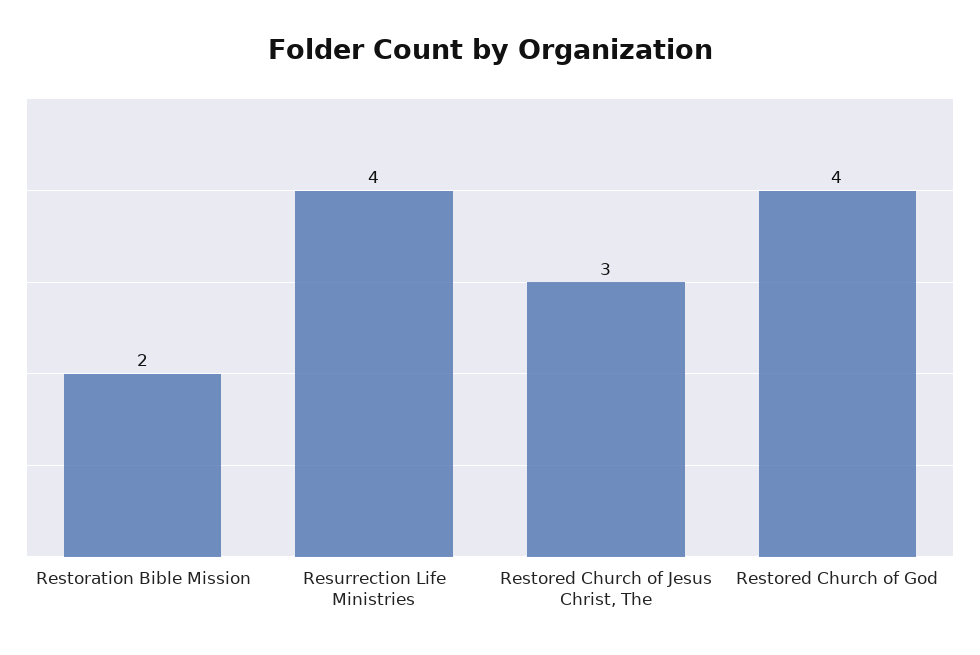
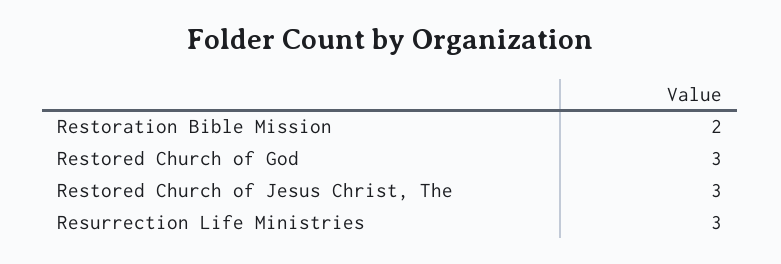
  {
    "Restoration Bible Mission": 2,
-   "Resurrection Life Ministries": 4,
+   "Resurrection Life Ministries": 3,
    "Restored Church of Jesus Christ, The": 3,
-   "Restored Church of God": 4
+   "Restored Church of God": 3
  }

